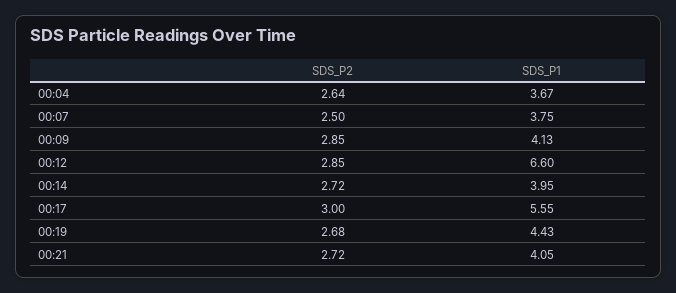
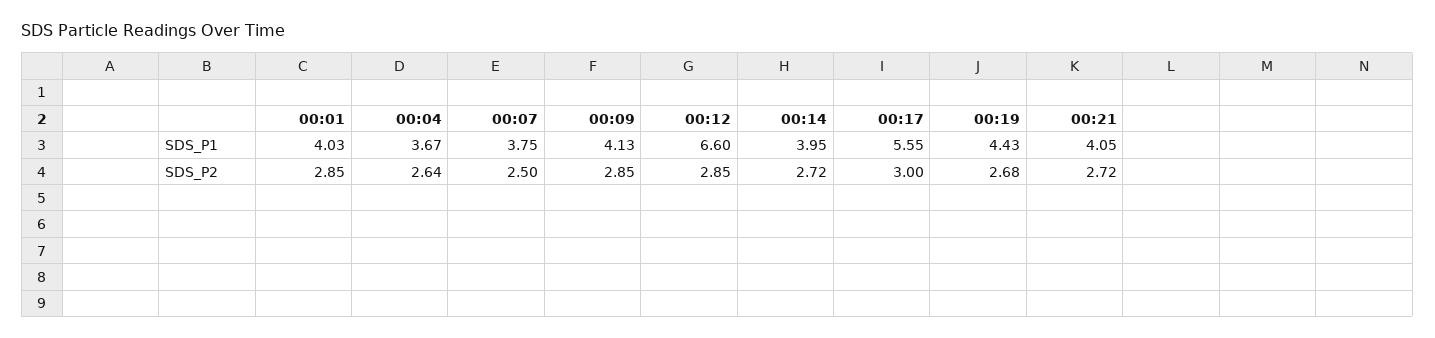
  {
    "SDS_P2": {
      "00:04": 2.64,
      "00:07": 2.5,
      "00:09": 2.85,
      "00:12": 2.85,
      "00:14": 2.72,
      "00:17": 3,
      "00:19": 2.68,
-     "00:21": 2.72
+     "00:21": 2.72,
+     "00:01": 2.85
    },
    "SDS_P1": {
      "00:04": 3.67,
      "00:07": 3.75,
      "00:09": 4.13,
      "00:12": 6.6,
      "00:14": 3.95,
      "00:17": 5.55,
      "00:19": 4.43,
-     "00:21": 4.05
+     "00:21": 4.05,
+     "00:01": 4.03
    }
  }

